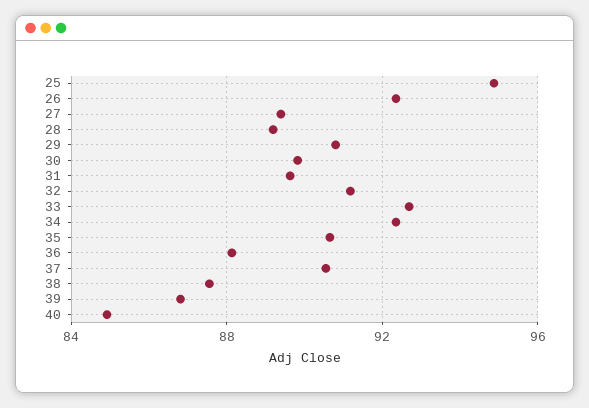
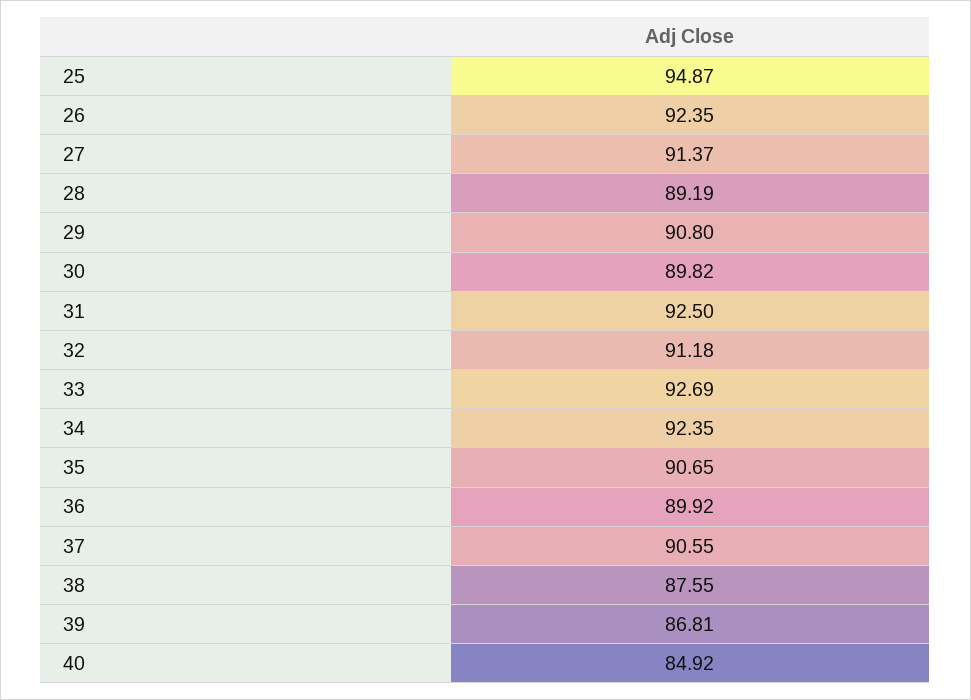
  {
    "25": 94.87,
    "26": 92.35,
-   "27": 89.5,
+   "27": 91.37,
    "28": 89.19,
    "29": 90.8,
    "30": 89.82,
-   "31": 89.5,
+   "31": 92.5,
    "32": 91.18,
    "33": 92.69,
    "34": 92.35,
    "35": 90.65,
-   "36": 88,
+   "36": 89.92,
    "37": 90.55,
    "38": 87.55,
    "39": 86.81,
    "40": 84.92
  }

